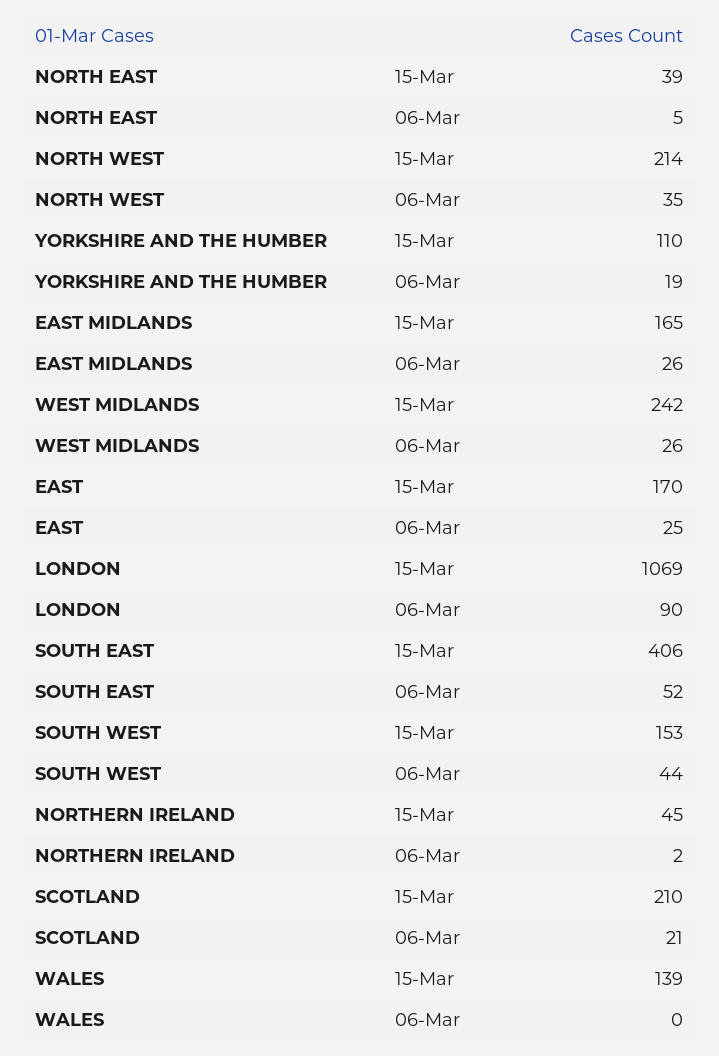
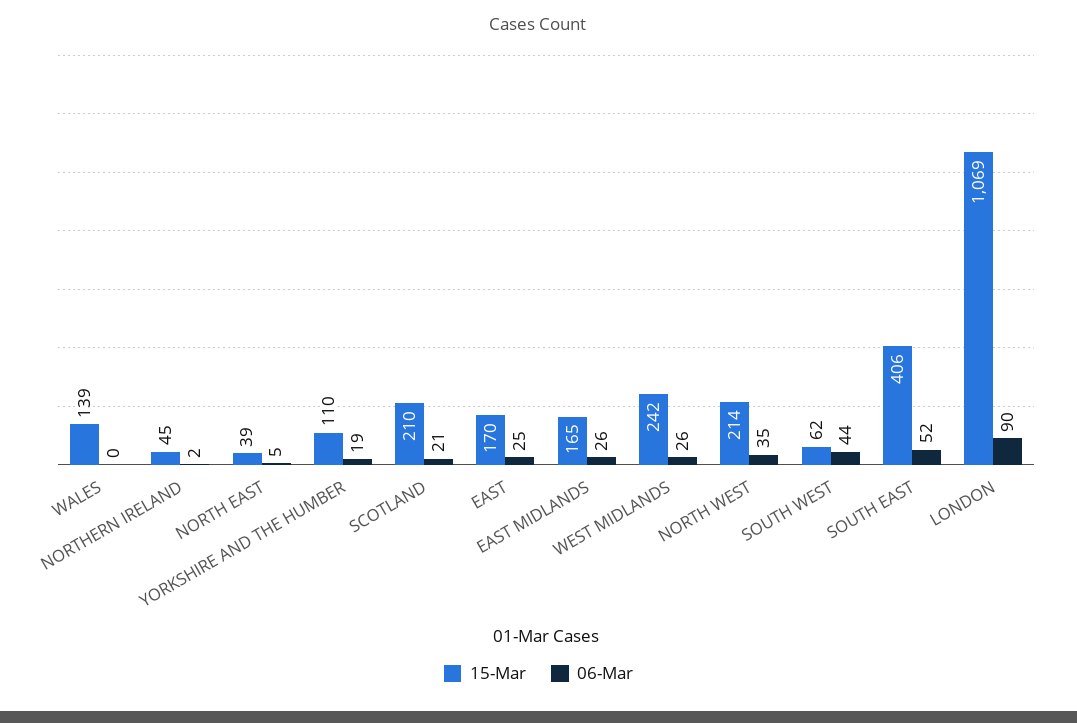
  {
    "15-Mar": {
      "NORTH EAST": 39,
      "NORTH WEST": 214,
      "YORKSHIRE AND THE HUMBER": 110,
      "EAST MIDLANDS": 165,
      "WEST MIDLANDS": 242,
      "EAST": 170,
      "LONDON": 1069,
      "SOUTH EAST": 406,
-     "SOUTH WEST": 153,
+     "SOUTH WEST": 62,
      "NORTHERN IRELAND": 45,
      "SCOTLAND": 210,
      "WALES": 139
    },
    "06-Mar": {
      "NORTH EAST": 5,
      "NORTH WEST": 35,
      "YORKSHIRE AND THE HUMBER": 19,
      "EAST MIDLANDS": 26,
      "WEST MIDLANDS": 26,
      "EAST": 25,
      "LONDON": 90,
      "SOUTH EAST": 52,
      "SOUTH WEST": 44,
      "NORTHERN IRELAND": 2,
      "SCOTLAND": 21,
      "WALES": 0
    }
  }

